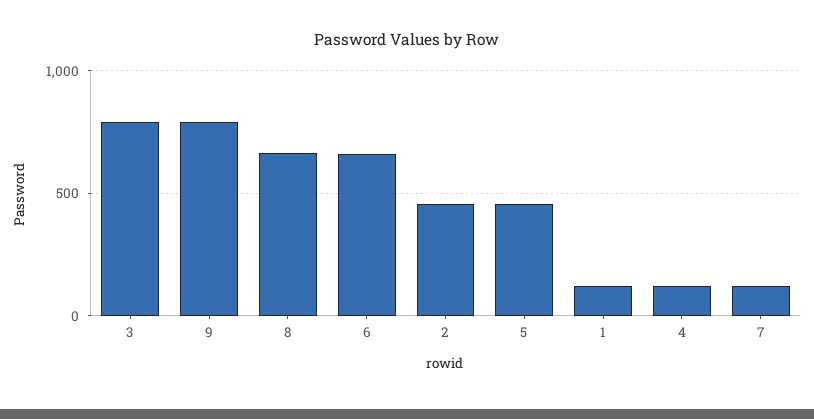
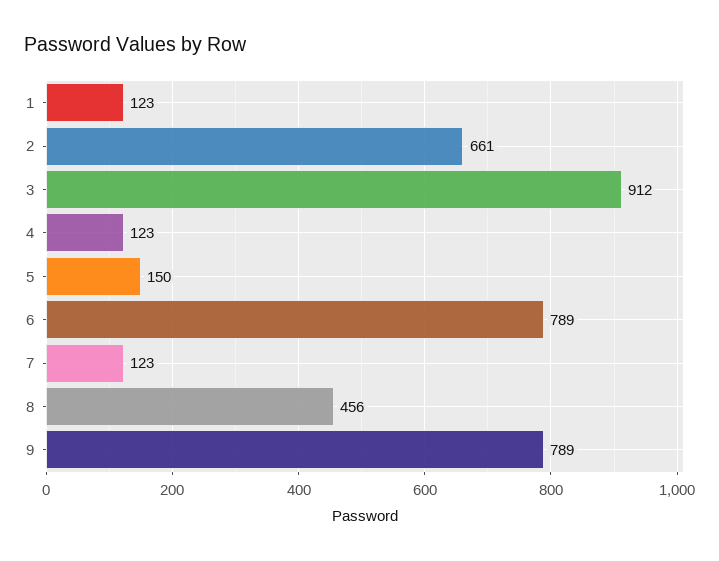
  {
-   "3": 800,
+   "3": 912,
    "9": 789,
-   "8": 650,
+   "8": 456,
-   "6": 650,
+   "6": 789,
-   "2": 450,
+   "2": 661,
-   "5": 450,
+   "5": 150,
    "1": 123,
    "4": 123,
    "7": 123
  }

